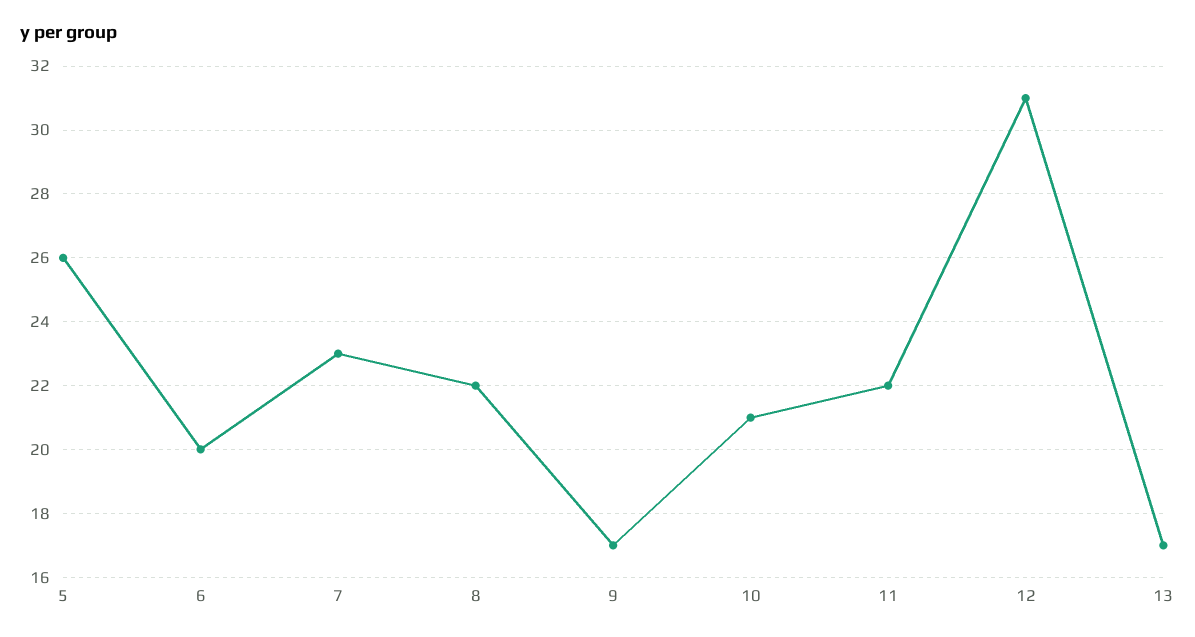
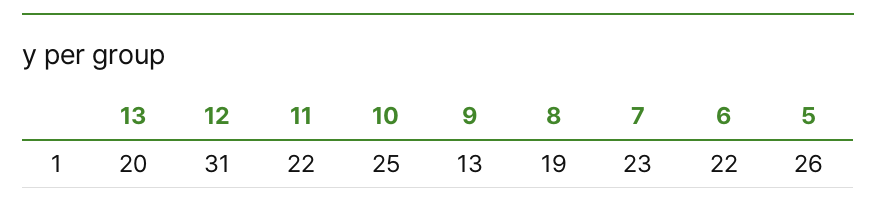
  {
    "5": 26,
-   "6": 20,
+   "6": 22,
    "7": 23,
-   "8": 22,
+   "8": 19,
-   "9": 17,
+   "9": 13,
-   "10": 21,
+   "10": 25,
    "11": 22,
    "12": 31,
-   "13": 17
+   "13": 20
  }

